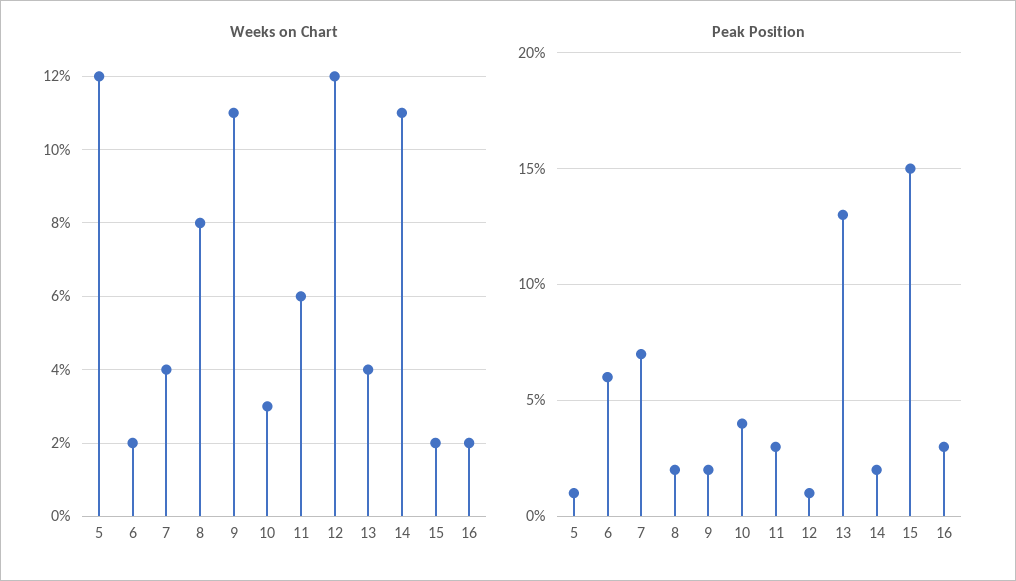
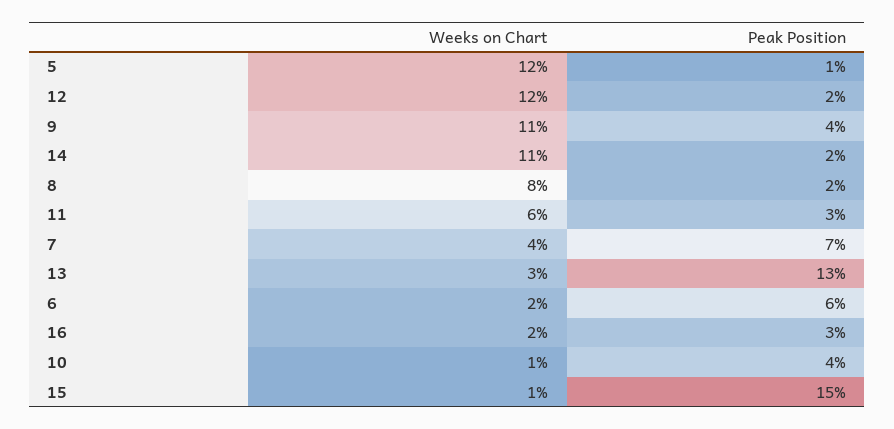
  {
    "Weeks on Chart": {
      "5": 12,
      "6": 2,
      "7": 4,
      "8": 8,
      "9": 11,
-     "10": 3,
+     "10": 1,
      "11": 6,
      "12": 12,
-     "13": 4,
+     "13": 3,
      "14": 11,
-     "15": 2,
+     "15": 1,
      "16": 2
    },
    "Peak Position": {
      "5": 1,
      "6": 6,
      "7": 7,
      "8": 2,
-     "9": 2,
+     "9": 4,
      "10": 4,
      "11": 3,
-     "12": 1,
+     "12": 2,
      "13": 13,
      "14": 2,
      "15": 15,
      "16": 3
    }
  }

